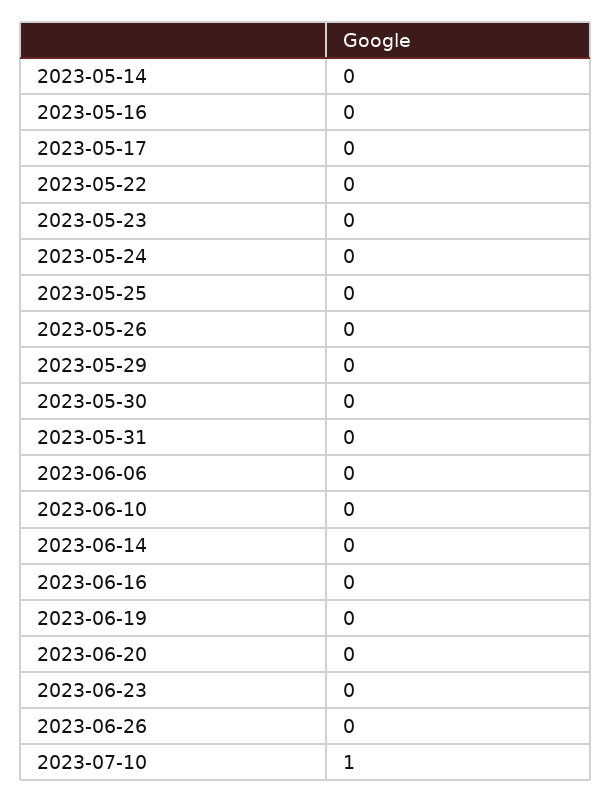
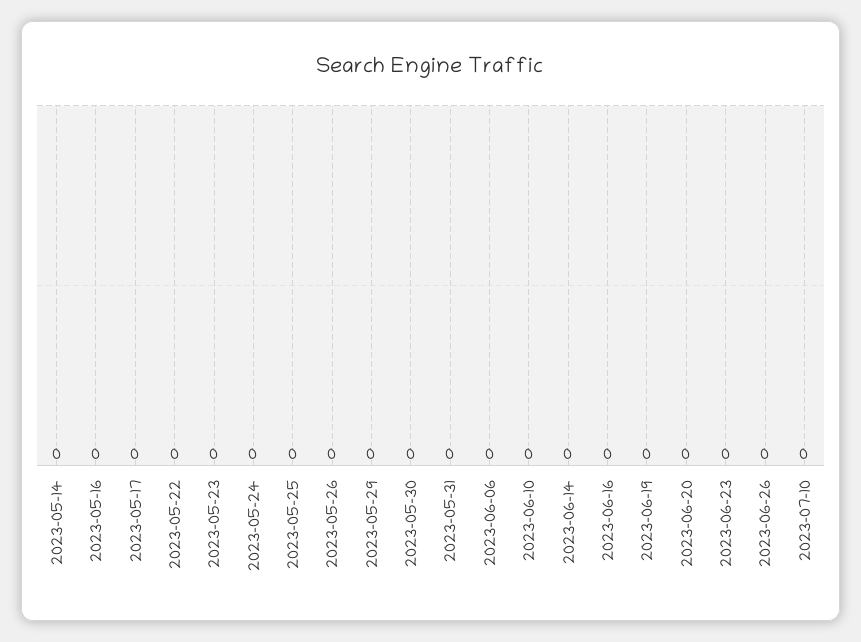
  {
    "2023-05-14": 0,
    "2023-05-16": 0,
    "2023-05-17": 0,
    "2023-05-22": 0,
    "2023-05-23": 0,
    "2023-05-24": 0,
    "2023-05-25": 0,
    "2023-05-26": 0,
    "2023-05-29": 0,
    "2023-05-30": 0,
    "2023-05-31": 0,
    "2023-06-06": 0,
    "2023-06-10": 0,
    "2023-06-14": 0,
    "2023-06-16": 0,
    "2023-06-19": 0,
    "2023-06-20": 0,
    "2023-06-23": 0,
    "2023-06-26": 0,
-   "2023-07-10": 1
+   "2023-07-10": 0
  }

